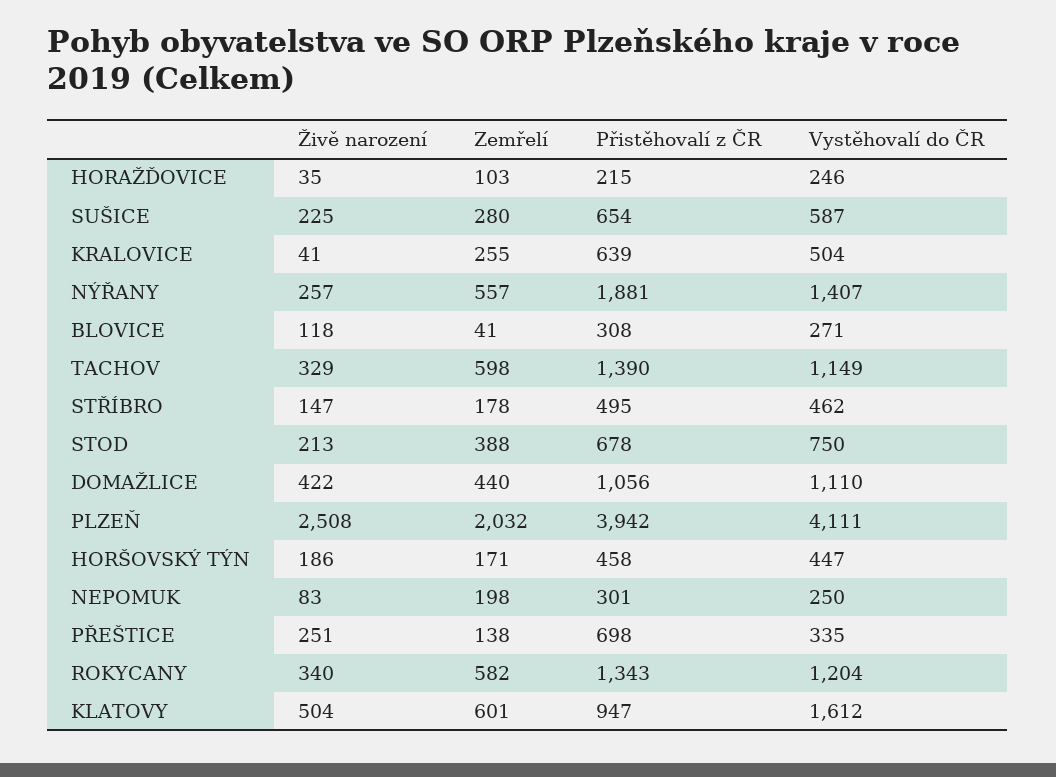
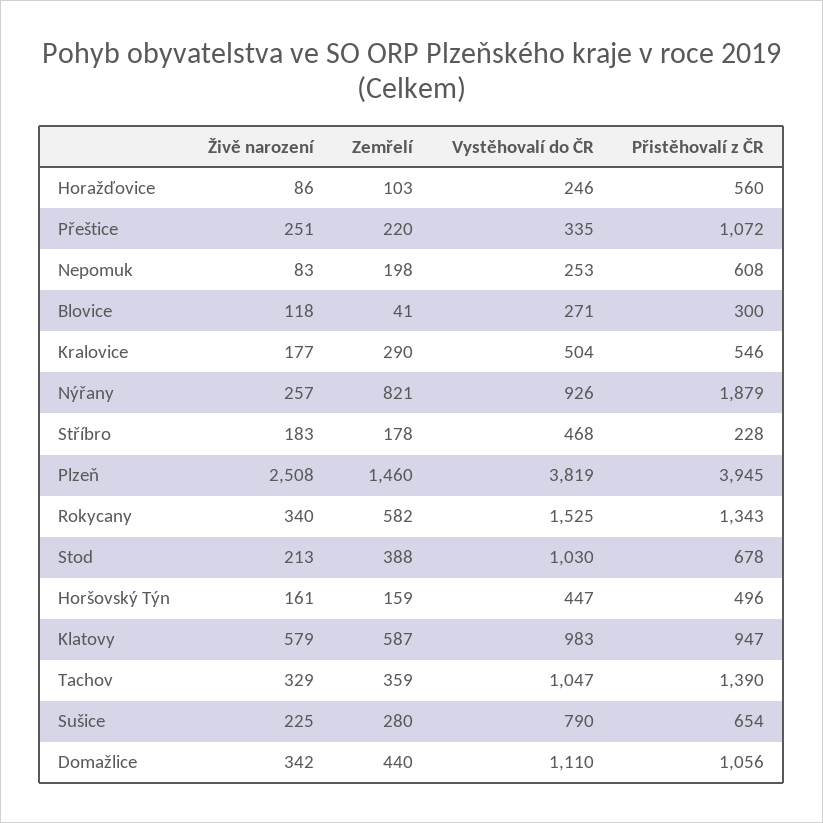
  {
    "Živě narození": {
-     "HORAŽĎOVICE": 35,
+     "HORAŽĎOVICE": 86,
      "SUŠICE": 225,
-     "KRALOVICE": 41,
+     "KRALOVICE": 177,
      "NÝŘANY": 257,
      "BLOVICE": 118,
      "TACHOV": 329,
-     "STŘÍBRO": 147,
+     "STŘÍBRO": 183,
      "STOD": 213,
-     "DOMAŽLICE": 422,
+     "DOMAŽLICE": 342,
      "PLZEŇ": 2508,
-     "HORŠOVSKÝ TÝN": 186,
+     "HORŠOVSKÝ TÝN": 161,
      "NEPOMUK": 83,
      "PŘEŠTICE": 251,
      "ROKYCANY": 340,
-     "KLATOVY": 504
+     "KLATOVY": 579
    },
    "Zemřelí": {
      "HORAŽĎOVICE": 103,
      "SUŠICE": 280,
-     "KRALOVICE": 255,
+     "KRALOVICE": 290,
-     "NÝŘANY": 557,
+     "NÝŘANY": 821,
      "BLOVICE": 41,
-     "TACHOV": 598,
+     "TACHOV": 359,
      "STŘÍBRO": 178,
      "STOD": 388,
      "DOMAŽLICE": 440,
-     "PLZEŇ": 2032,
+     "PLZEŇ": 1460,
-     "HORŠOVSKÝ TÝN": 171,
+     "HORŠOVSKÝ TÝN": 159,
      "NEPOMUK": 198,
-     "PŘEŠTICE": 138,
+     "PŘEŠTICE": 220,
      "ROKYCANY": 582,
-     "KLATOVY": 601
+     "KLATOVY": 587
    },
    "Přistěhovalí z ČR": {
-     "HORAŽĎOVICE": 215,
+     "HORAŽĎOVICE": 560,
      "SUŠICE": 654,
-     "KRALOVICE": 639,
+     "KRALOVICE": 546,
-     "NÝŘANY": 1881,
+     "NÝŘANY": 1879,
-     "BLOVICE": 308,
+     "BLOVICE": 300,
      "TACHOV": 1390,
-     "STŘÍBRO": 495,
+     "STŘÍBRO": 228,
      "STOD": 678,
      "DOMAŽLICE": 1056,
-     "PLZEŇ": 3942,
+     "PLZEŇ": 3945,
-     "HORŠOVSKÝ TÝN": 458,
+     "HORŠOVSKÝ TÝN": 496,
-     "NEPOMUK": 301,
+     "NEPOMUK": 608,
-     "PŘEŠTICE": 698,
+     "PŘEŠTICE": 1072,
      "ROKYCANY": 1343,
      "KLATOVY": 947
    },
    "Vystěhovalí do ČR": {
      "HORAŽĎOVICE": 246,
-     "SUŠICE": 587,
+     "SUŠICE": 790,
      "KRALOVICE": 504,
-     "NÝŘANY": 1407,
+     "NÝŘANY": 926,
      "BLOVICE": 271,
-     "TACHOV": 1149,
+     "TACHOV": 1047,
-     "STŘÍBRO": 462,
+     "STŘÍBRO": 468,
-     "STOD": 750,
+     "STOD": 1030,
      "DOMAŽLICE": 1110,
-     "PLZEŇ": 4111,
+     "PLZEŇ": 3819,
      "HORŠOVSKÝ TÝN": 447,
-     "NEPOMUK": 250,
+     "NEPOMUK": 253,
      "PŘEŠTICE": 335,
-     "ROKYCANY": 1204,
+     "ROKYCANY": 1525,
-     "KLATOVY": 1612
+     "KLATOVY": 983
    }
  }

